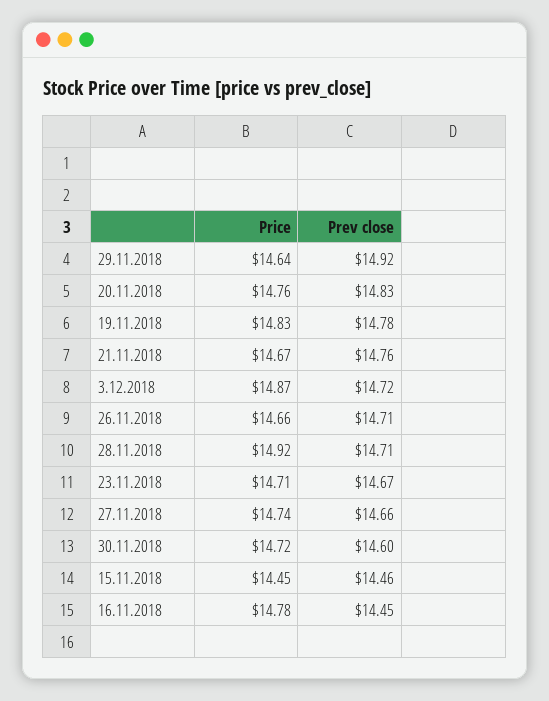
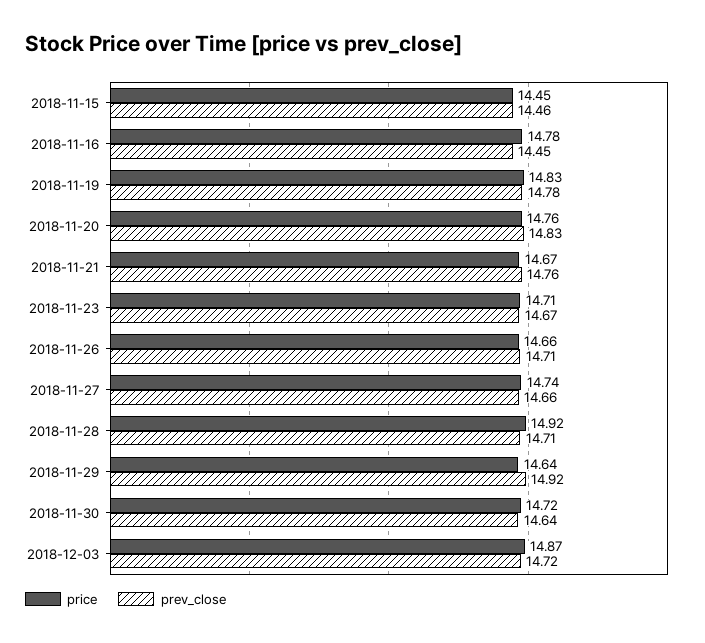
  {
    "Price": {
      "29.11.2018": 14.64,
      "20.11.2018": 14.76,
      "19.11.2018": 14.83,
      "21.11.2018": 14.67,
      "3.12.2018": 14.87,
      "26.11.2018": 14.66,
      "28.11.2018": 14.92,
      "23.11.2018": 14.71,
      "27.11.2018": 14.74,
      "30.11.2018": 14.72,
      "15.11.2018": 14.45,
      "16.11.2018": 14.78
    },
    "Prev close": {
      "29.11.2018": 14.92,
      "20.11.2018": 14.83,
      "19.11.2018": 14.78,
      "21.11.2018": 14.76,
      "3.12.2018": 14.72,
      "26.11.2018": 14.71,
      "28.11.2018": 14.71,
      "23.11.2018": 14.67,
      "27.11.2018": 14.66,
-     "30.11.2018": 14.6,
+     "30.11.2018": 14.64,
      "15.11.2018": 14.46,
      "16.11.2018": 14.45
    }
  }

